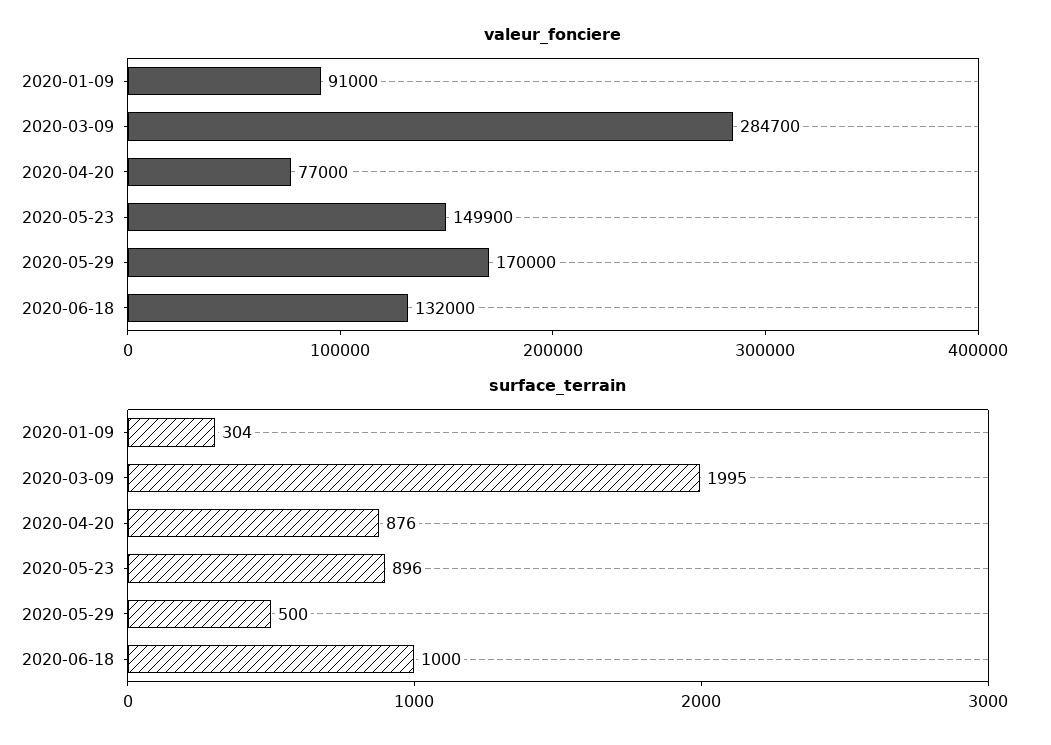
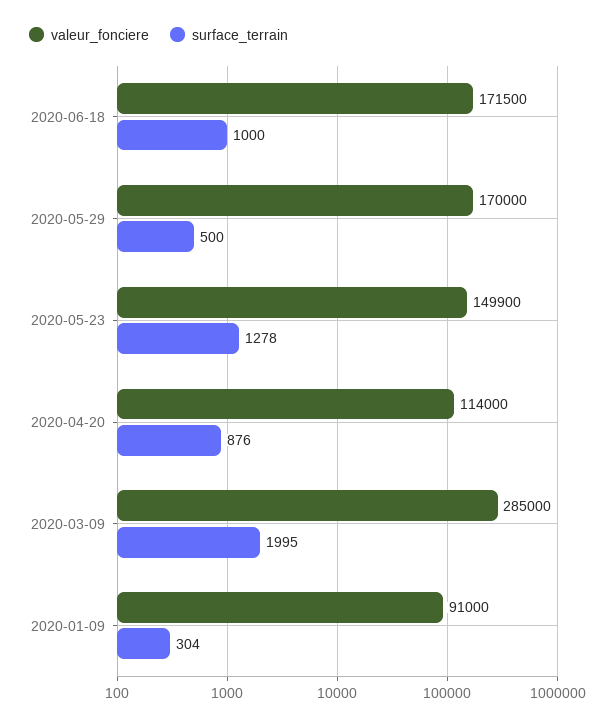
  {
    "valeur_fonciere": {
      "2020-01-09": 91000,
-     "2020-03-09": 284700,
+     "2020-03-09": 285000,
-     "2020-04-20": 77000,
+     "2020-04-20": 114000,
      "2020-05-23": 149900,
      "2020-05-29": 170000,
-     "2020-06-18": 132000
+     "2020-06-18": 171500
    },
    "surface_terrain": {
      "2020-01-09": 304,
      "2020-03-09": 1995,
      "2020-04-20": 876,
-     "2020-05-23": 896,
+     "2020-05-23": 1278,
      "2020-05-29": 500,
      "2020-06-18": 1000
    }
  }

